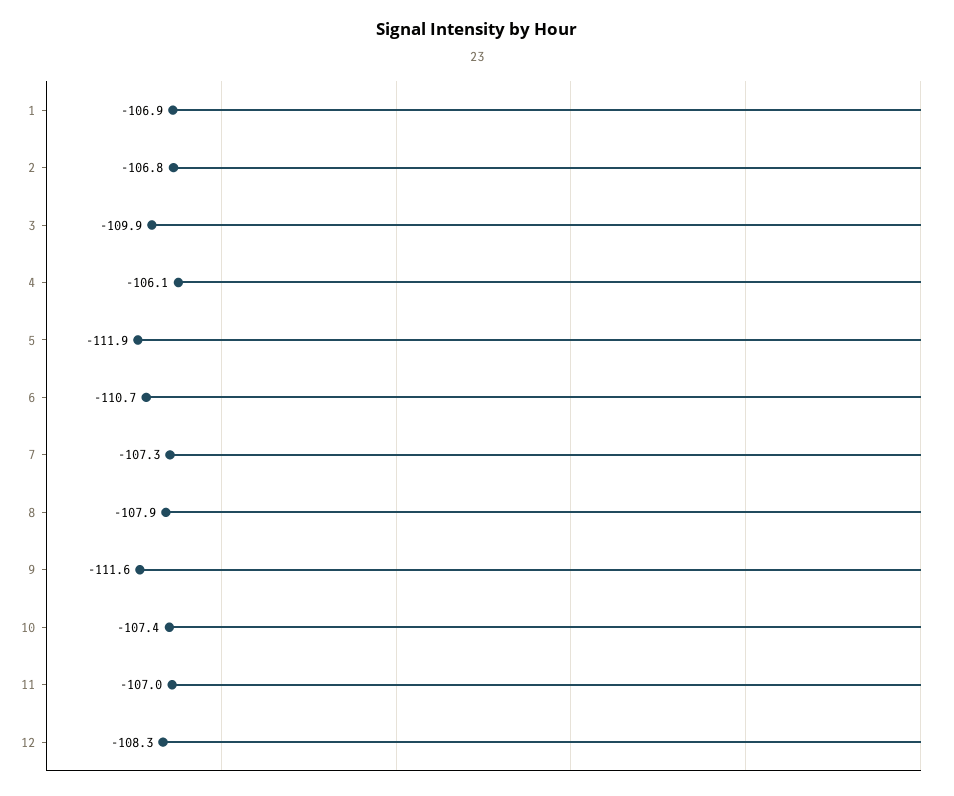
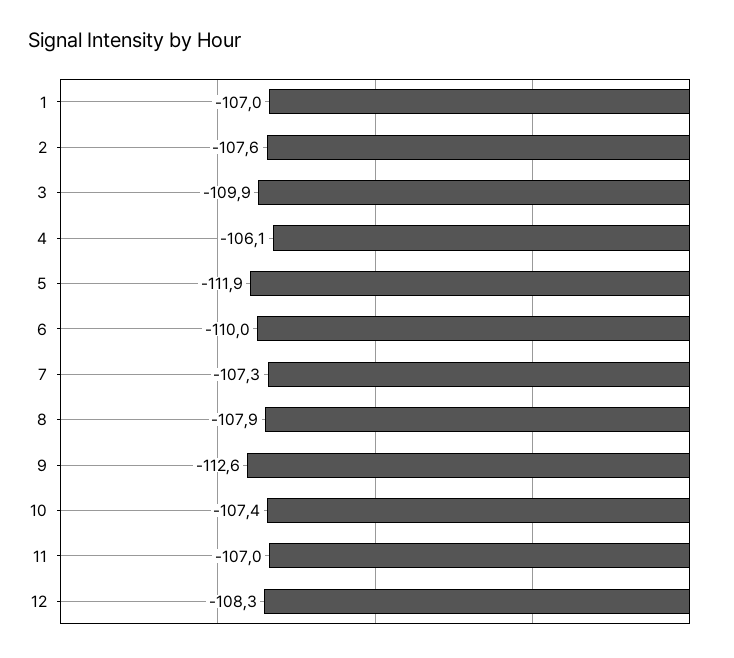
  {
-   "1": -106.9,
+   "1": -107,
-   "2": -106.8,
+   "2": -107.6,
    "3": -109.9,
    "4": -106.1,
    "5": -111.9,
-   "6": -110.7,
+   "6": -110,
    "7": -107.3,
    "8": -107.9,
-   "9": -111.6,
+   "9": -112.6,
    "10": -107.4,
    "11": -107,
    "12": -108.3
  }

